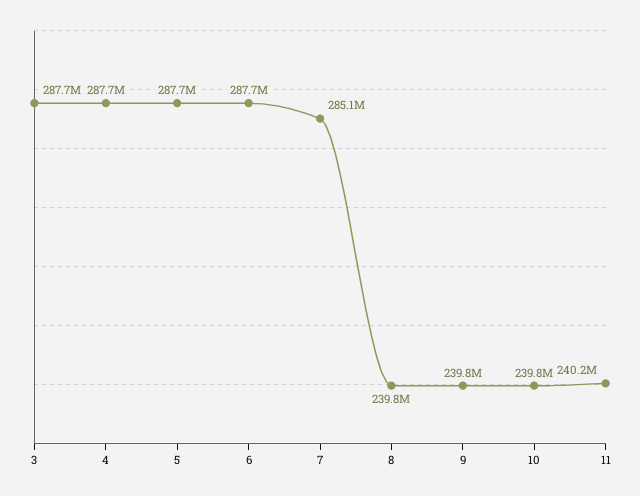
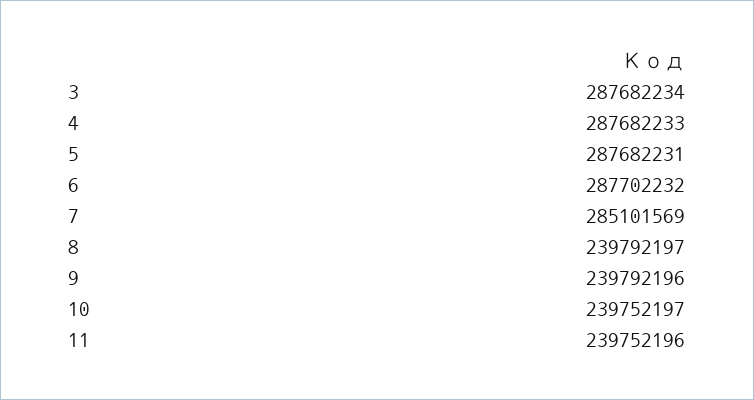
  {
    "3": 287682234,
    "4": 287682233,
    "5": 287682231,
    "6": 287702232,
    "7": 285101569,
    "8": 239792197,
    "9": 239792196,
    "10": 239752197,
-   "11": 240200000
+   "11": 239752196
  }

